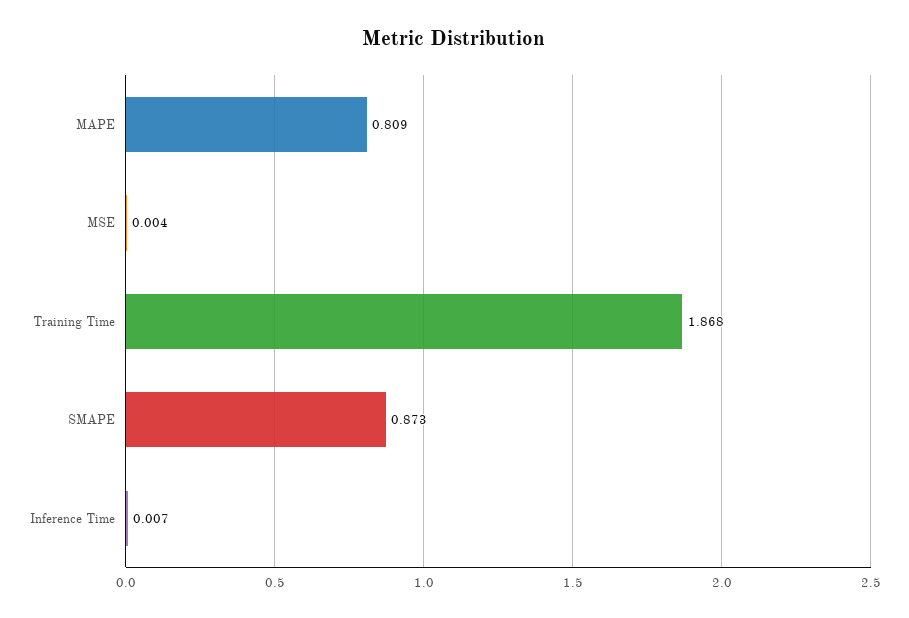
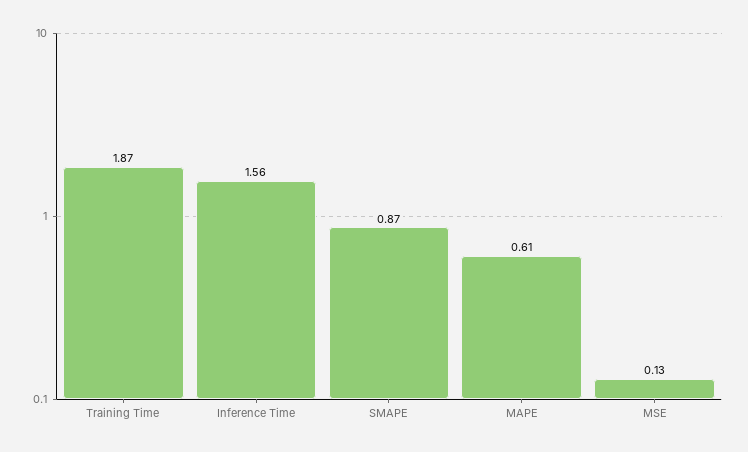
  {
-   "MAPE": 0.809,
+   "MAPE": 0.61,
-   "MSE": 0.004,
+   "MSE": 0.13,
    "Training Time": 1.868,
    "SMAPE": 0.873,
-   "Inference Time": 0.007
+   "Inference Time": 1.56
  }

